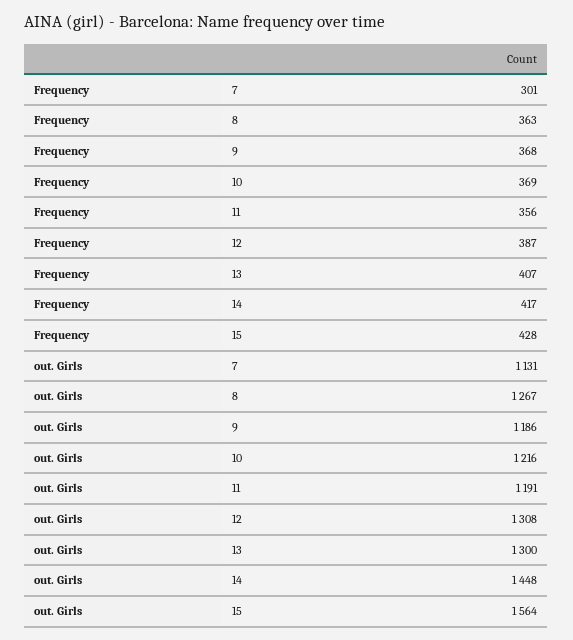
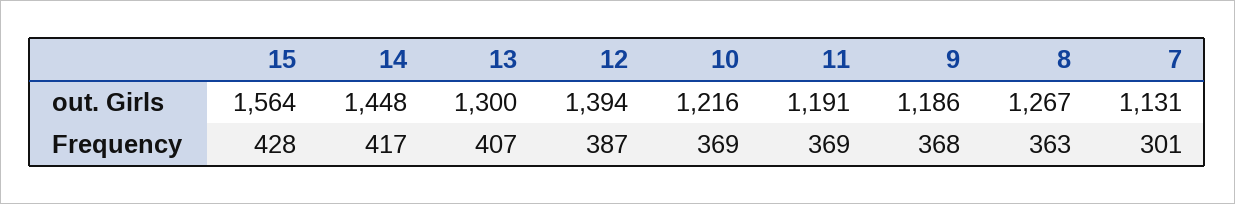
  {
    "Frequency": {
      "7": 301,
      "8": 363,
      "9": 368,
      "10": 369,
-     "11": 356,
+     "11": 369,
      "12": 387,
      "13": 407,
      "14": 417,
      "15": 428
    },
    "out. Girls": {
      "7": 1131,
      "8": 1267,
      "9": 1186,
      "10": 1216,
      "11": 1191,
-     "12": 1308,
+     "12": 1394,
      "13": 1300,
      "14": 1448,
      "15": 1564
    }
  }

